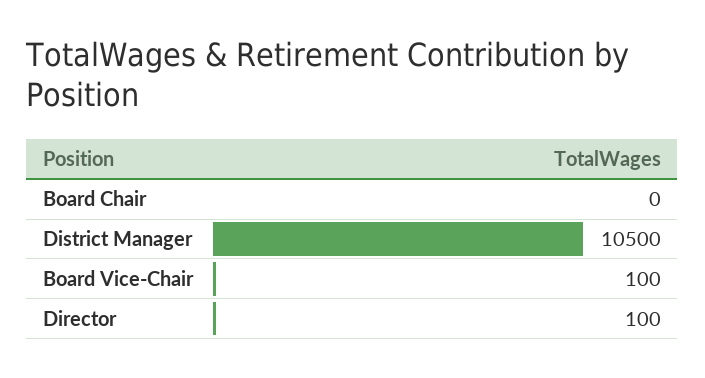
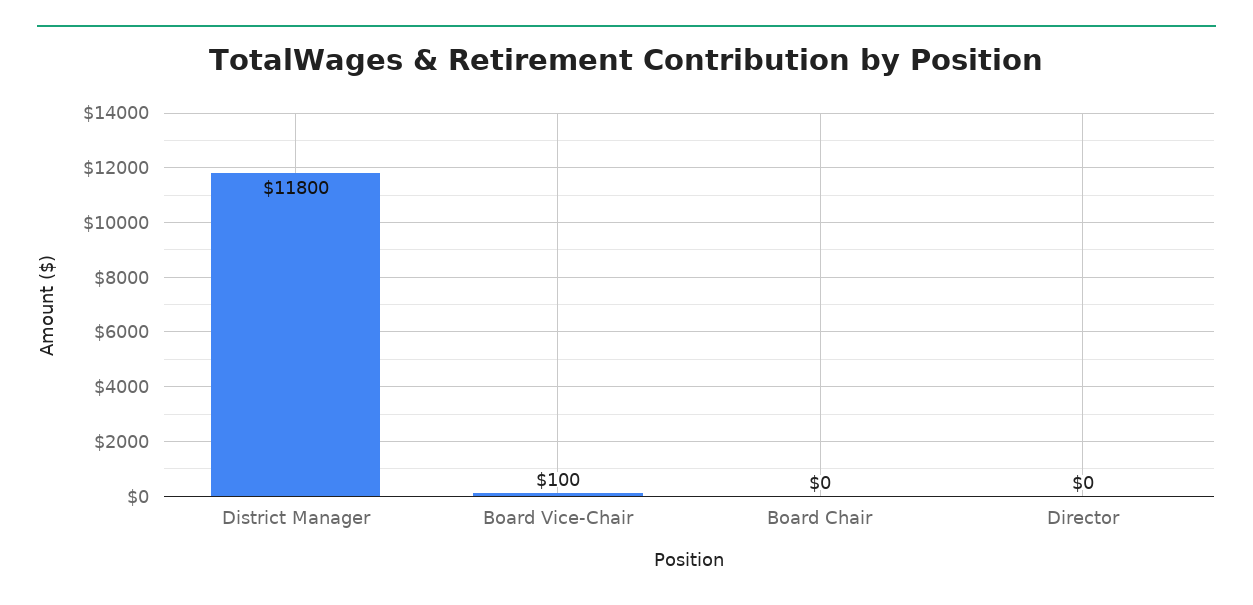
  {
    "Board Chair": 0,
-   "District Manager": 10500,
+   "District Manager": 11800,
    "Board Vice-Chair": 100,
-   "Director": 100
+   "Director": 0
  }

